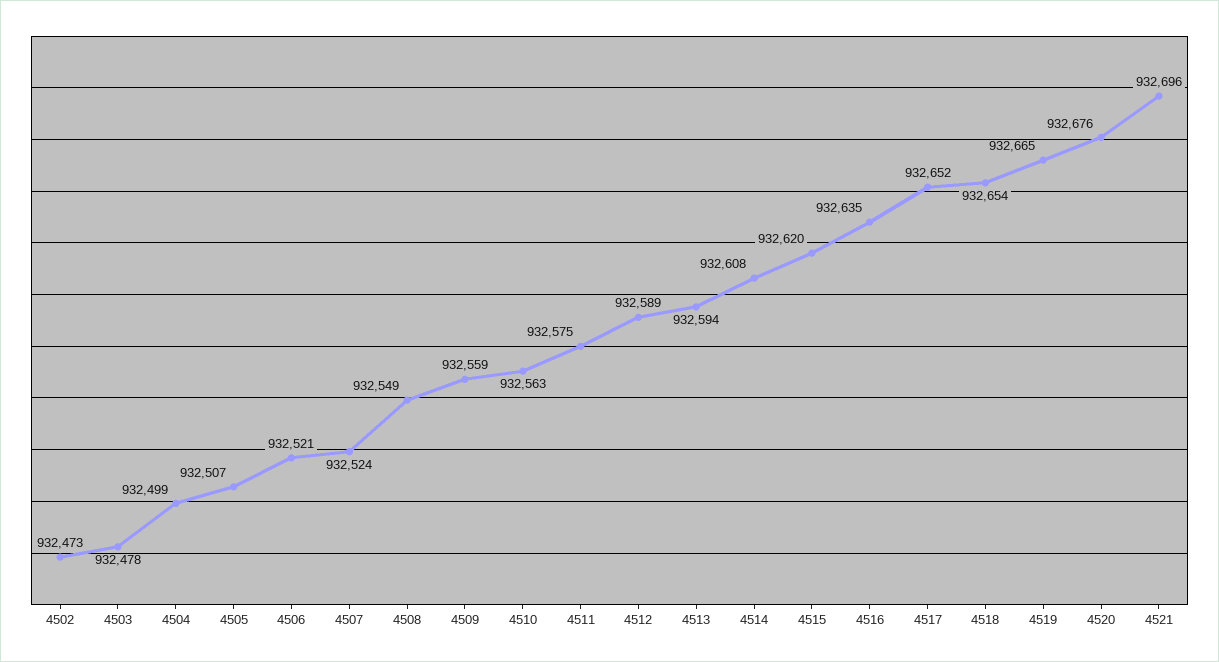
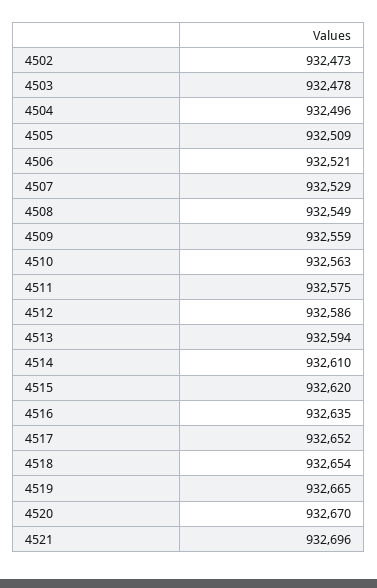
  {
    "4502": 932473,
    "4503": 932478,
-   "4504": 932499,
+   "4504": 932496,
-   "4505": 932507,
+   "4505": 932509,
    "4506": 932521,
-   "4507": 932524,
+   "4507": 932529,
    "4508": 932549,
    "4509": 932559,
    "4510": 932563,
    "4511": 932575,
-   "4512": 932589,
+   "4512": 932586,
    "4513": 932594,
-   "4514": 932608,
+   "4514": 932610,
    "4515": 932620,
    "4516": 932635,
    "4517": 932652,
    "4518": 932654,
    "4519": 932665,
-   "4520": 932676,
+   "4520": 932670,
    "4521": 932696
  }

